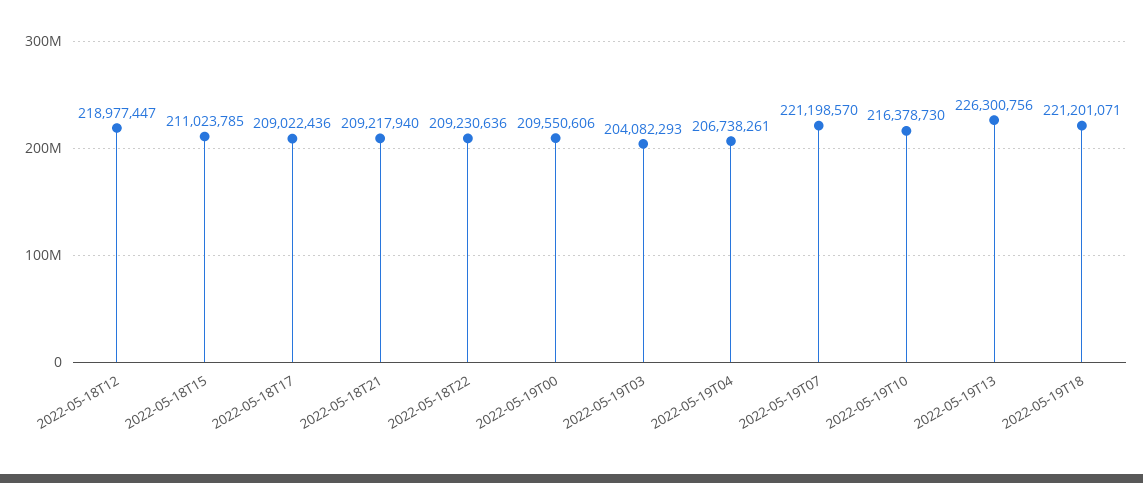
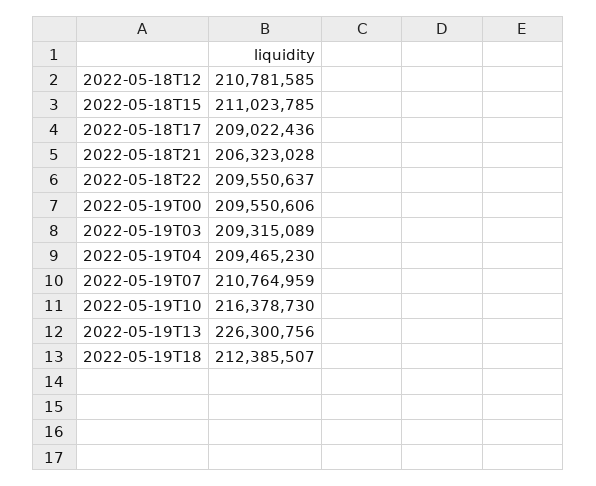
  {
-   "2022-05-18T12": 218977447,
+   "2022-05-18T12": 210781585,
    "2022-05-18T15": 211023785,
    "2022-05-18T17": 209022436,
-   "2022-05-18T21": 209217940,
+   "2022-05-18T21": 206323028,
-   "2022-05-18T22": 209230636,
+   "2022-05-18T22": 209550637,
    "2022-05-19T00": 209550606,
-   "2022-05-19T03": 204082293,
+   "2022-05-19T03": 209315089,
-   "2022-05-19T04": 206738261,
+   "2022-05-19T04": 209465230,
-   "2022-05-19T07": 221198570,
+   "2022-05-19T07": 210764959,
    "2022-05-19T10": 216378730,
    "2022-05-19T13": 226300756,
-   "2022-05-19T18": 221201071
+   "2022-05-19T18": 212385507
  }

